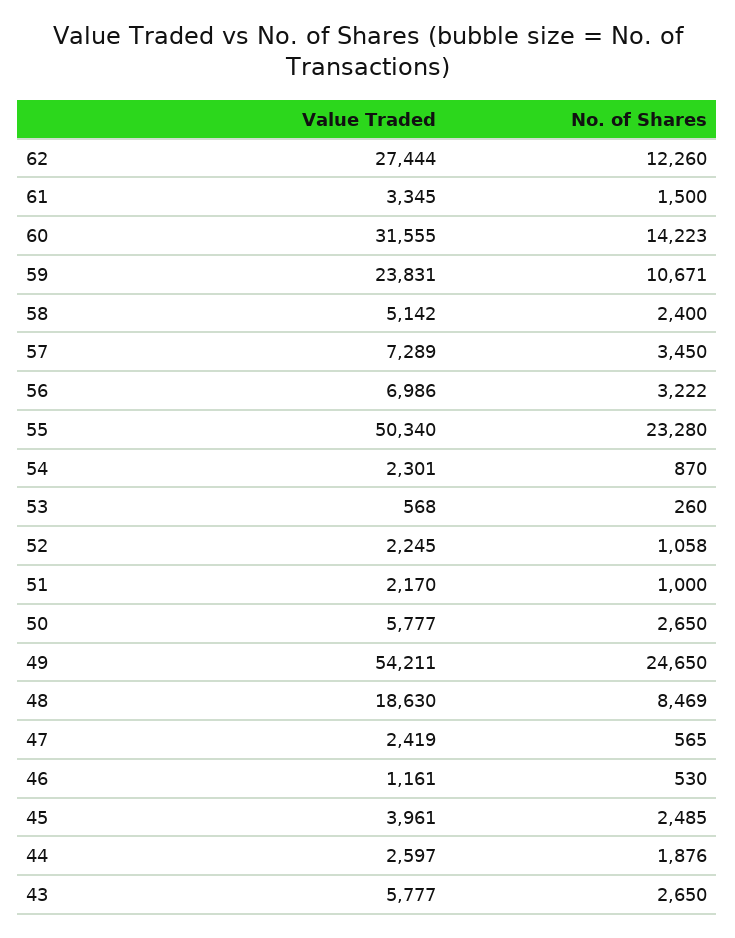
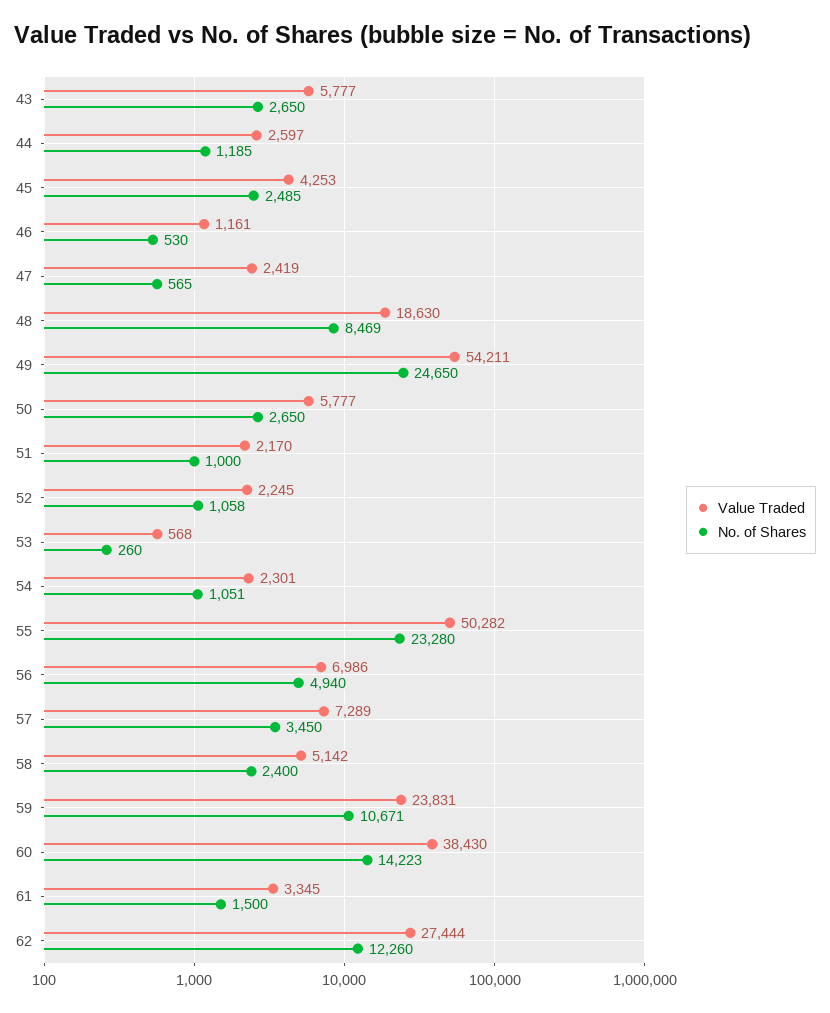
  {
    "Value Traded": {
      "62": 27444,
      "61": 3345,
-     "60": 31555,
+     "60": 38430,
      "59": 23831,
      "58": 5142,
      "57": 7289,
      "56": 6986,
-     "55": 50340,
+     "55": 50282,
      "54": 2301,
      "53": 568,
      "52": 2245,
      "51": 2170,
      "50": 5777,
      "49": 54211,
      "48": 18630,
      "47": 2419,
      "46": 1161,
-     "45": 3961,
+     "45": 4253,
      "44": 2597,
      "43": 5777
    },
    "No. of Shares": {
      "62": 12260,
      "61": 1500,
      "60": 14223,
      "59": 10671,
      "58": 2400,
      "57": 3450,
-     "56": 3222,
+     "56": 4940,
      "55": 23280,
-     "54": 870,
+     "54": 1051,
      "53": 260,
      "52": 1058,
      "51": 1000,
      "50": 2650,
      "49": 24650,
      "48": 8469,
      "47": 565,
      "46": 530,
      "45": 2485,
-     "44": 1876,
+     "44": 1185,
      "43": 2650
    }
  }

